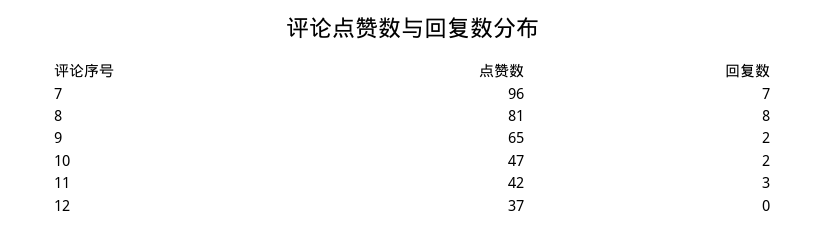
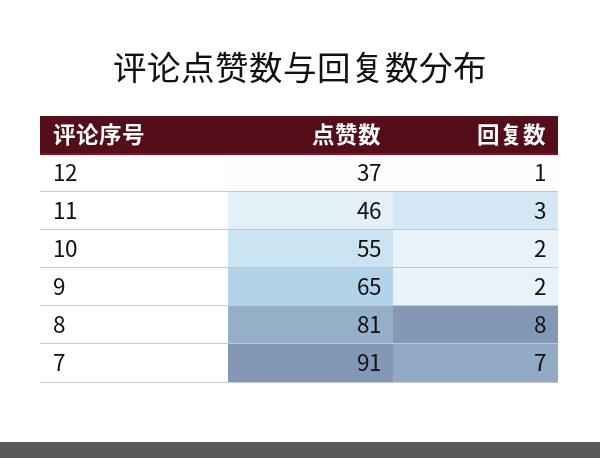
  {
    "点赞数": {
-     "7": 96,
+     "7": 91,
      "8": 81,
      "9": 65,
-     "10": 47,
+     "10": 55,
-     "11": 42,
+     "11": 46,
      "12": 37
    },
    "回复数": {
      "7": 7,
      "8": 8,
      "9": 2,
      "10": 2,
      "11": 3,
-     "12": 0
+     "12": 1
    }
  }

